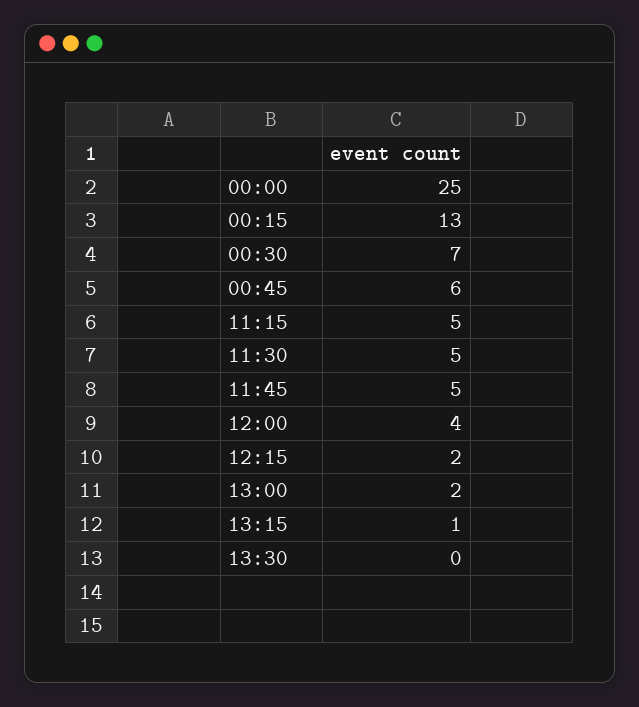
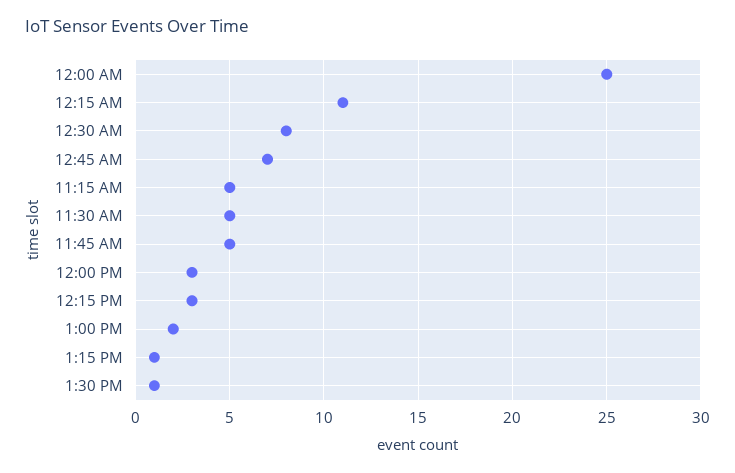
  {
    "00:00": 25,
-   "00:15": 13,
+   "00:15": 11,
-   "00:30": 7,
+   "00:30": 8,
-   "00:45": 6,
+   "00:45": 7,
    "11:15": 5,
    "11:30": 5,
    "11:45": 5,
-   "12:00": 4,
+   "12:00": 3,
-   "12:15": 2,
+   "12:15": 3,
    "13:00": 2,
    "13:15": 1,
-   "13:30": 0
+   "13:30": 1
  }

